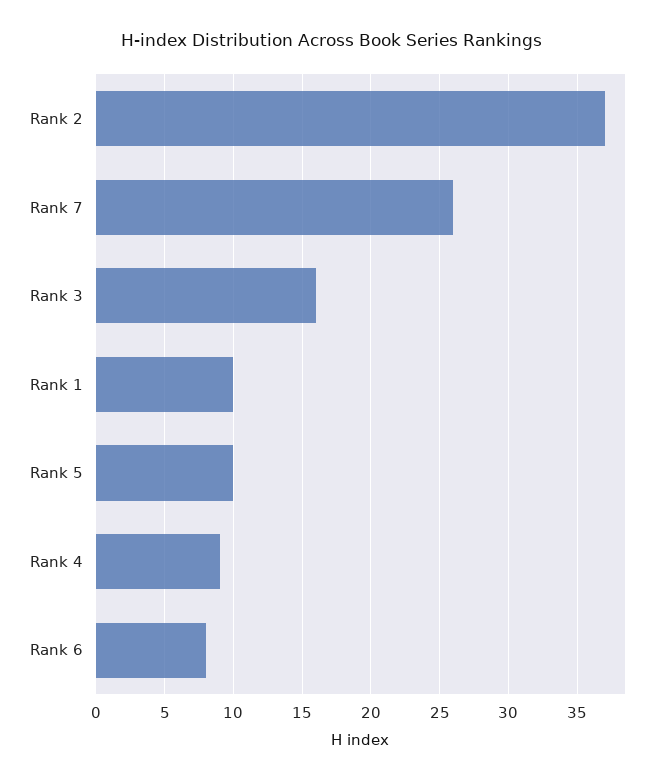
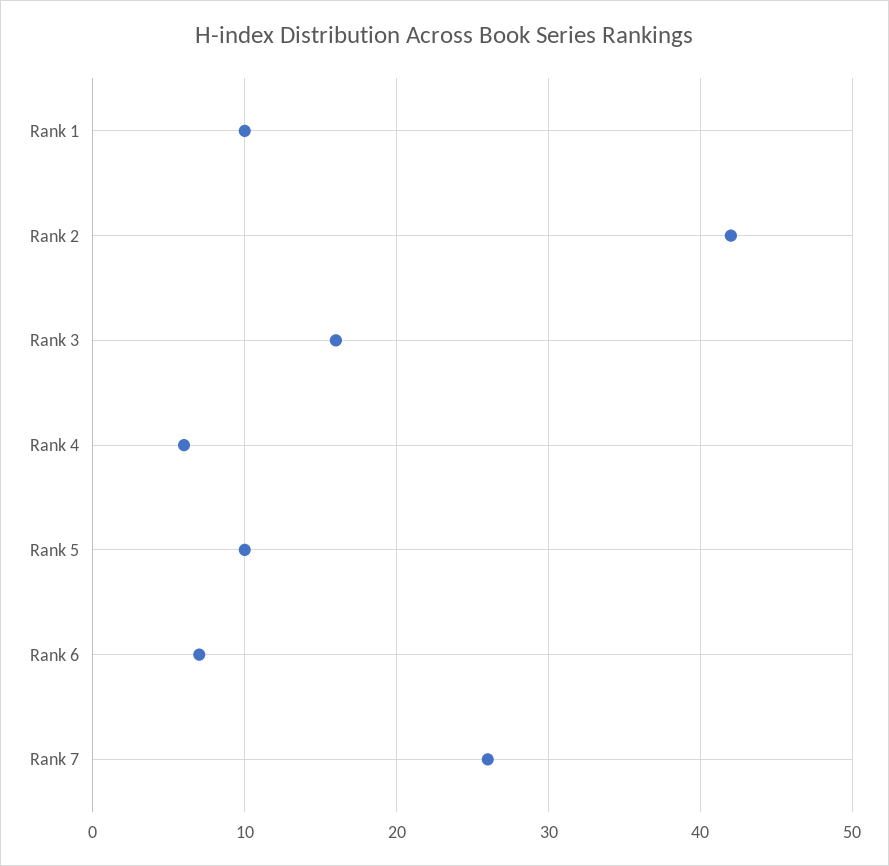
  {
-   "Rank 2": 37,
+   "Rank 2": 42,
    "Rank 7": 26,
    "Rank 3": 16,
    "Rank 1": 10,
    "Rank 5": 10,
-   "Rank 4": 9,
+   "Rank 4": 6,
-   "Rank 6": 8
+   "Rank 6": 7
  }

